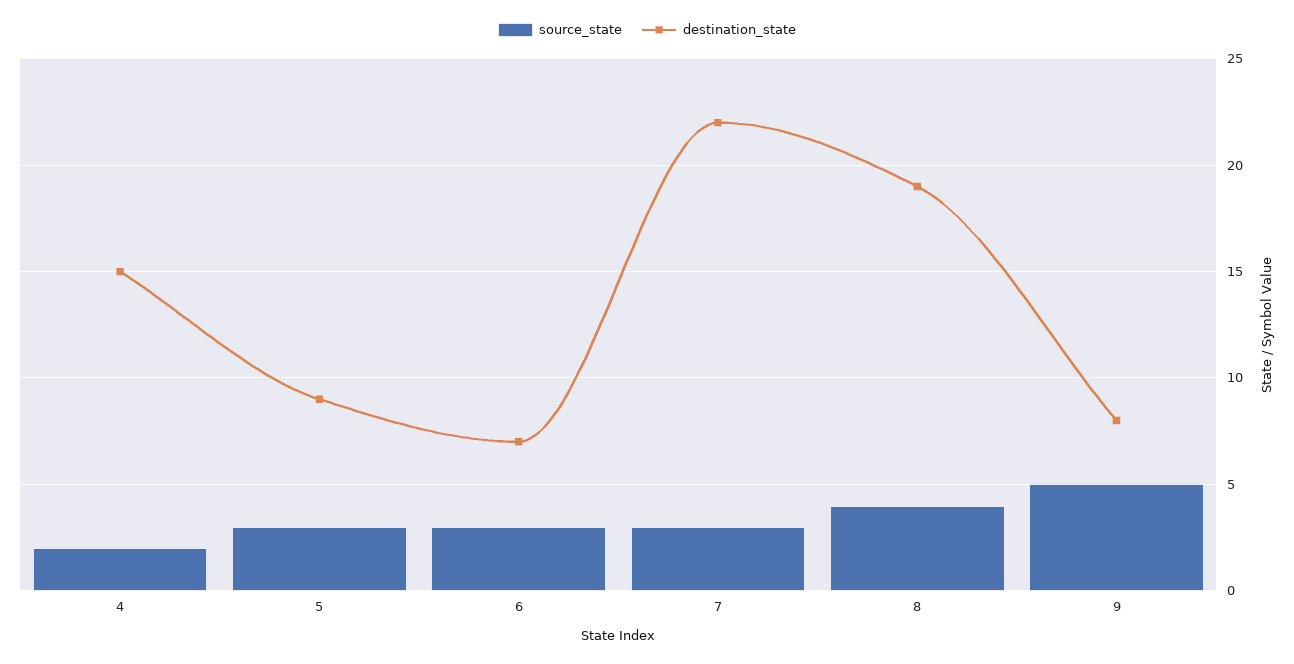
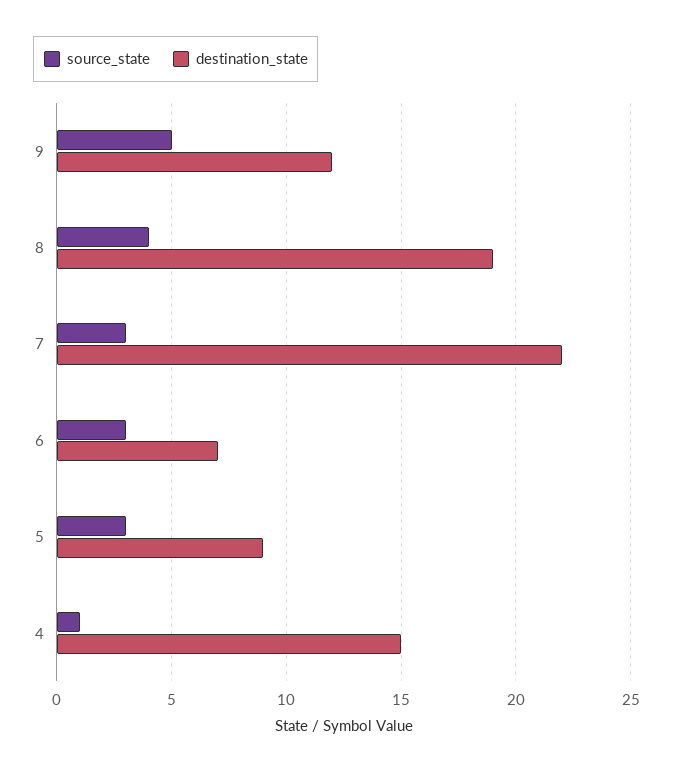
  {
    "source_state": {
-     "4": 2,
+     "4": 1,
      "5": 3,
      "6": 3,
      "7": 3,
      "8": 4,
      "9": 5
    },
    "destination_state": {
      "4": 15,
      "5": 9,
      "6": 7,
      "7": 22,
      "8": 19,
-     "9": 8
+     "9": 12
    }
  }

